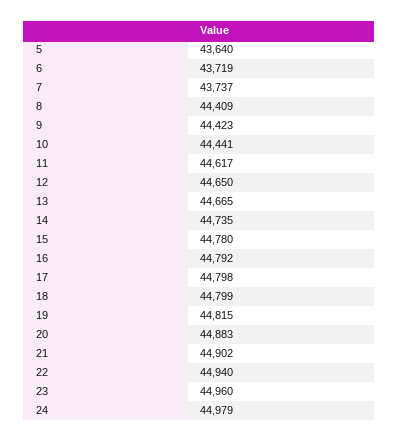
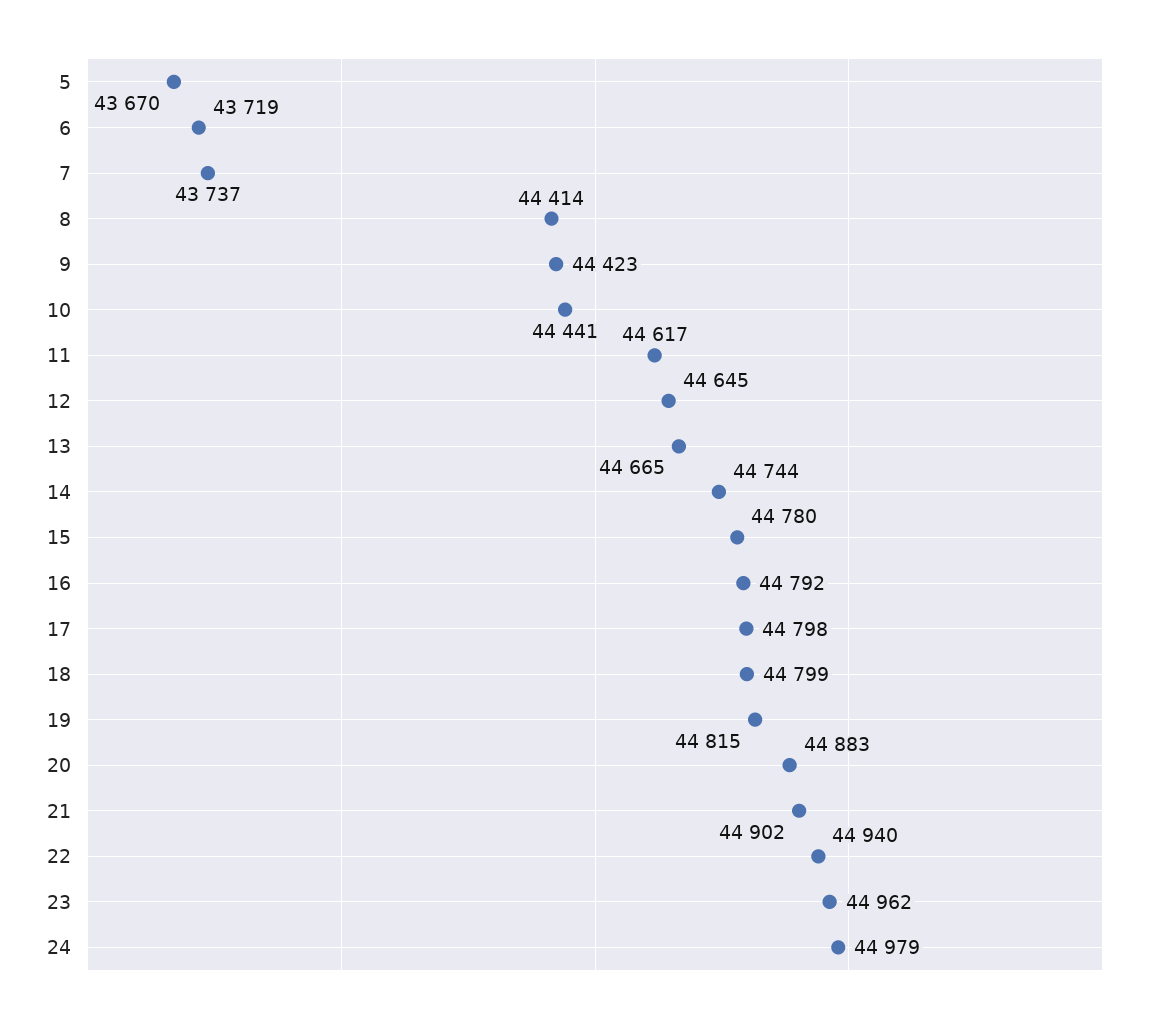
  {
-   "5": 43640,
+   "5": 43670,
    "6": 43719,
    "7": 43737,
-   "8": 44409,
+   "8": 44414,
    "9": 44423,
    "10": 44441,
    "11": 44617,
-   "12": 44650,
+   "12": 44645,
    "13": 44665,
-   "14": 44735,
+   "14": 44744,
    "15": 44780,
    "16": 44792,
    "17": 44798,
    "18": 44799,
    "19": 44815,
    "20": 44883,
    "21": 44902,
    "22": 44940,
-   "23": 44960,
+   "23": 44962,
    "24": 44979
  }

